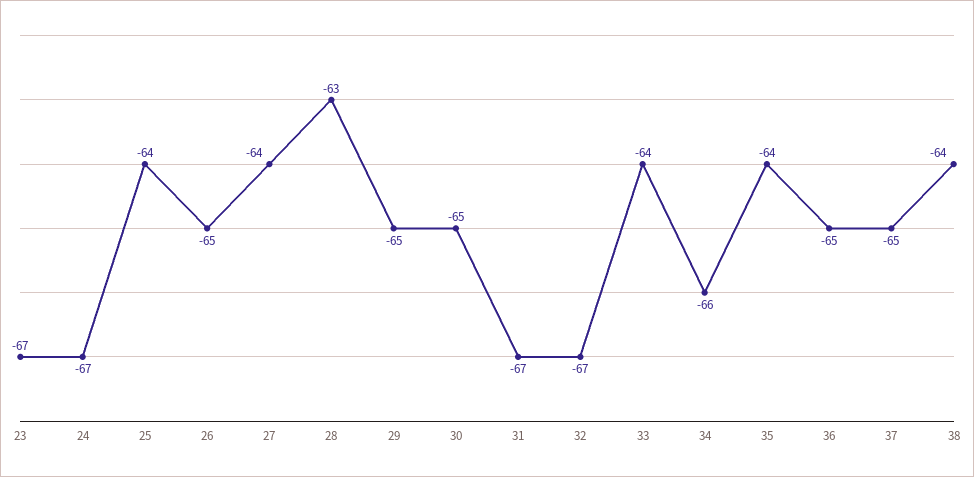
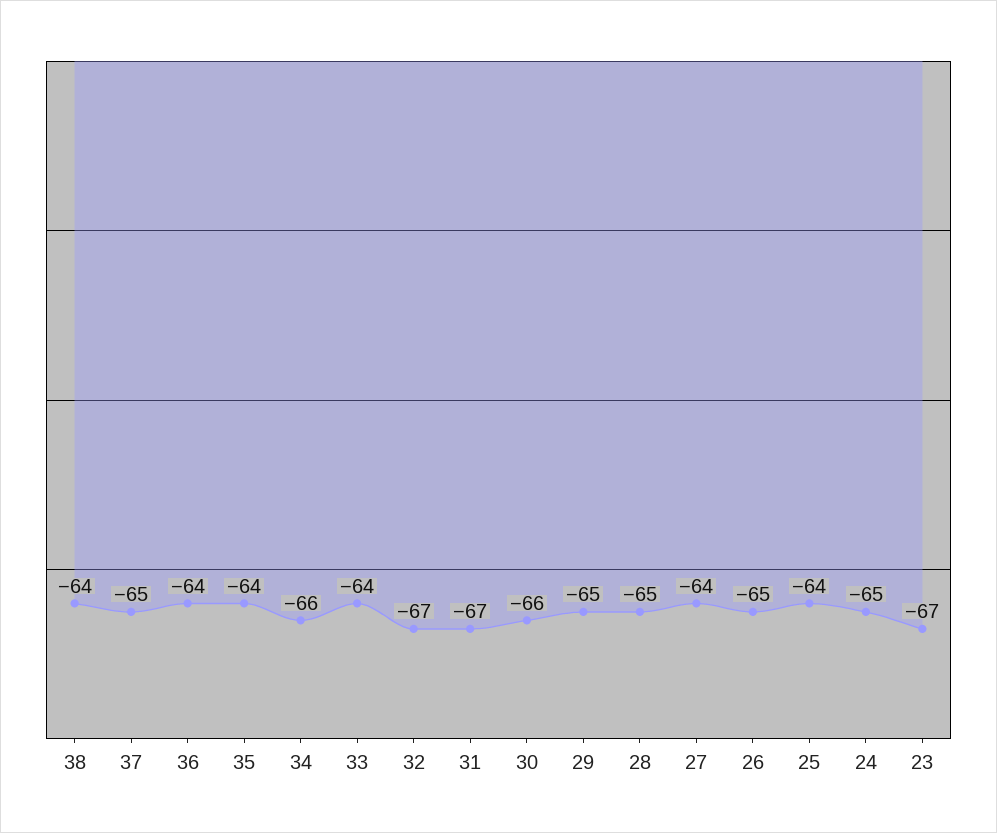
  {
    "23": -67,
-   "24": -67,
+   "24": -65,
    "25": -64,
    "26": -65,
    "27": -64,
-   "28": -63,
+   "28": -65,
    "29": -65,
-   "30": -65,
+   "30": -66,
    "31": -67,
    "32": -67,
    "33": -64,
    "34": -66,
    "35": -64,
-   "36": -65,
+   "36": -64,
    "37": -65,
    "38": -64
  }

